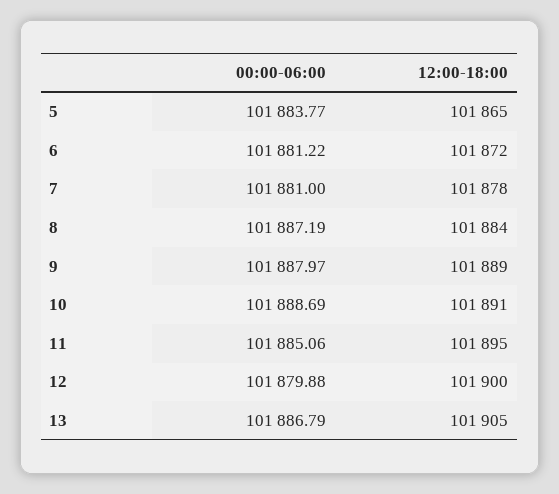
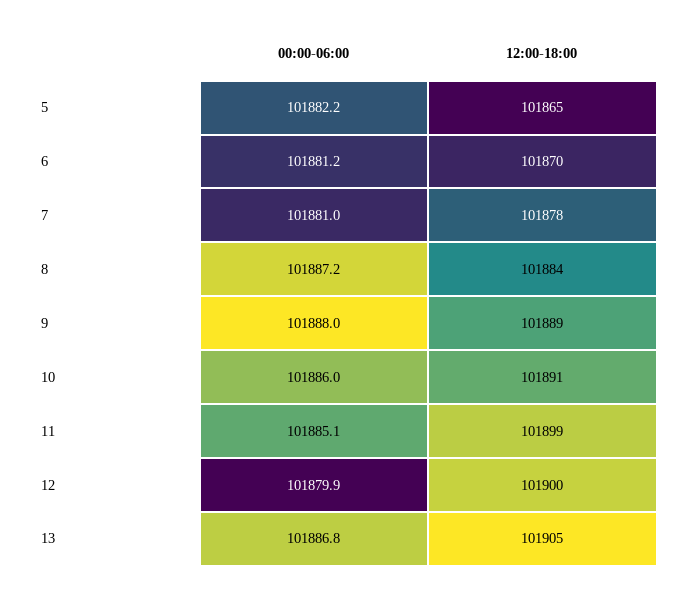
  {
    "00:00-06:00": {
-     "5": 101883.77,
+     "5": 101882.2,
      "6": 101881.22,
      "7": 101881,
      "8": 101887.19,
      "9": 101887.97,
-     "10": 101888.69,
+     "10": 101886,
      "11": 101885.06,
      "12": 101879.88,
      "13": 101886.79
    },
    "12:00-18:00": {
      "5": 101865,
-     "6": 101872,
+     "6": 101870,
      "7": 101878,
      "8": 101884,
      "9": 101889,
      "10": 101891,
-     "11": 101895,
+     "11": 101899,
      "12": 101900,
      "13": 101905
    }
  }

